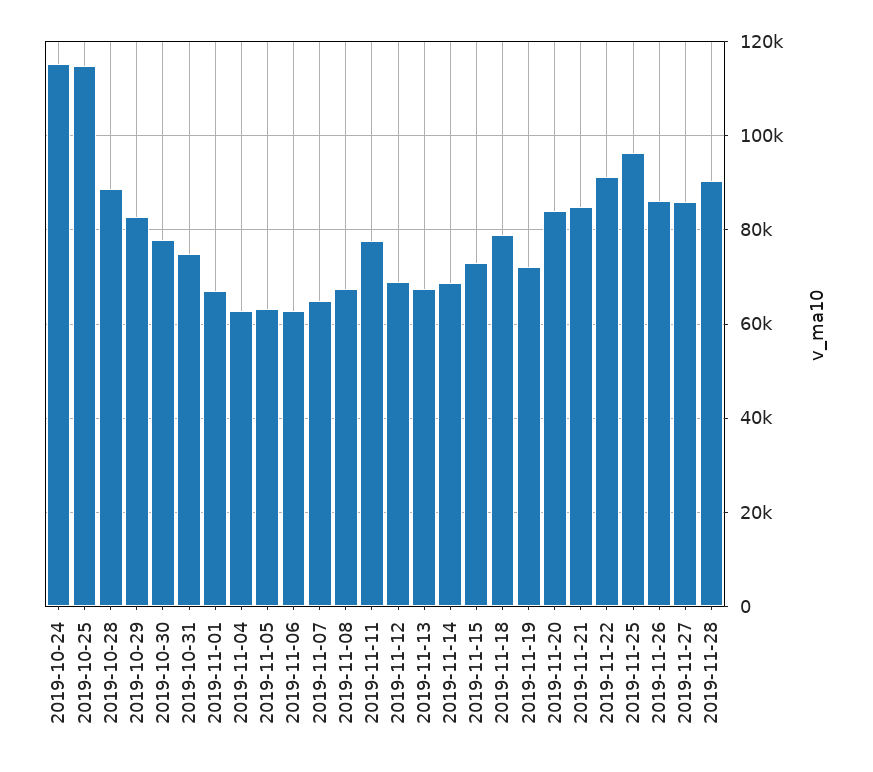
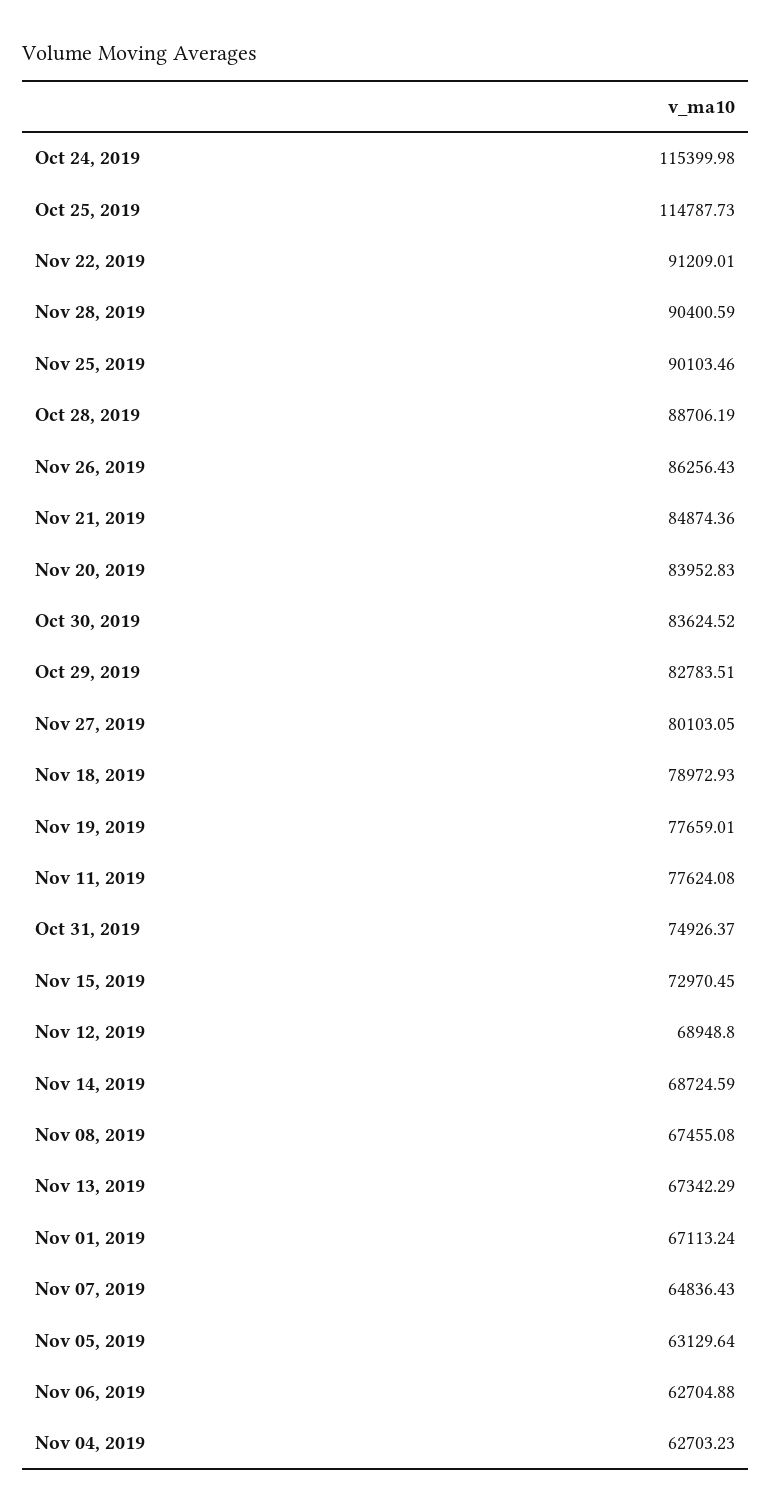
  {
    "2019-10-24": 115399.98,
    "2019-10-25": 114787.73,
    "2019-10-28": 88706.19,
    "2019-10-29": 82783.51,
-   "2019-10-30": 78000,
+   "2019-10-30": 83624.52,
    "2019-10-31": 74926.37,
    "2019-11-01": 67113.24,
    "2019-11-04": 62703.23,
    "2019-11-05": 63129.64,
    "2019-11-06": 62704.88,
    "2019-11-07": 64836.43,
    "2019-11-08": 67455.08,
    "2019-11-11": 77624.08,
    "2019-11-12": 68948.8,
    "2019-11-13": 67342.29,
    "2019-11-14": 68724.59,
    "2019-11-15": 72970.45,
    "2019-11-18": 78972.93,
-   "2019-11-19": 72000,
+   "2019-11-19": 77659.01,
    "2019-11-20": 83952.83,
    "2019-11-21": 84874.36,
    "2019-11-22": 91209.01,
-   "2019-11-25": 96000,
+   "2019-11-25": 90103.46,
    "2019-11-26": 86256.43,
-   "2019-11-27": 86000,
+   "2019-11-27": 80103.05,
    "2019-11-28": 90400.59
  }

